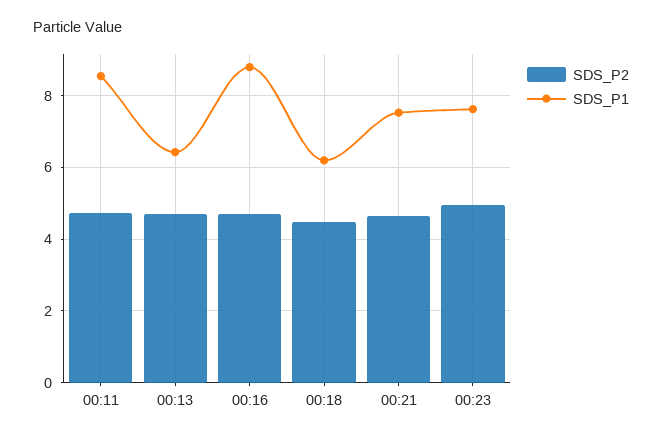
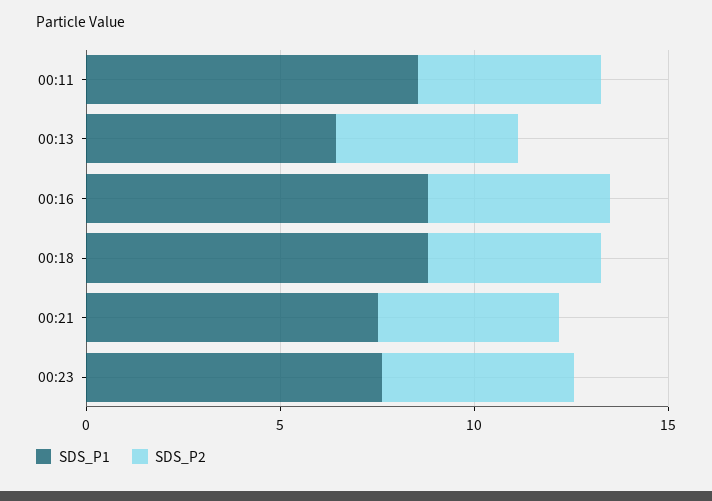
  {
    "SDS_P2": {
      "00:11": 4.8,
      "00:13": 4.8,
      "00:16": 4.8,
      "00:18": 4.4,
      "00:21": 4.6,
      "00:23": 5
    },
    "SDS_P1": {
      "00:11": 8.6,
      "00:13": 6.4,
      "00:16": 8.8,
-     "00:18": 6.2,
+     "00:18": 9,
      "00:21": 7.6,
      "00:23": 7.6
    }
  }

